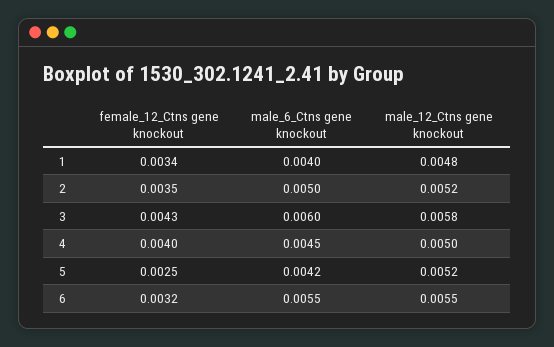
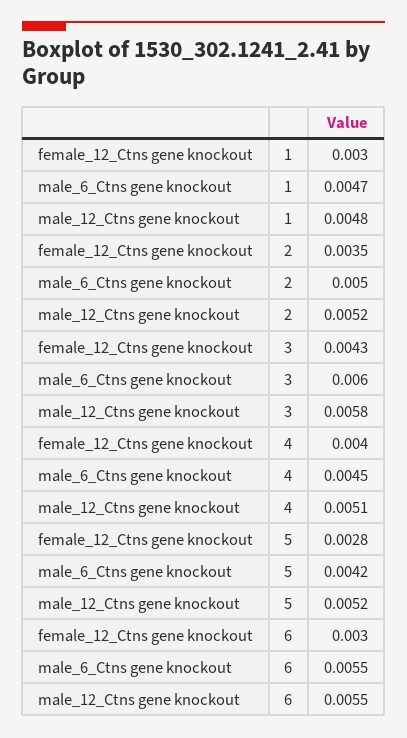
  {
    "female_12_Ctns gene knockout": {
-     "1": 0.0034,
+     "1": 0.003,
      "2": 0.0035,
      "3": 0.0043,
      "4": 0.004,
-     "5": 0.0025,
+     "5": 0.0028,
-     "6": 0.0032
+     "6": 0.003
    },
    "male_6_Ctns gene knockout": {
-     "1": 0.004,
+     "1": 0.0047,
      "2": 0.005,
      "3": 0.006,
      "4": 0.0045,
      "5": 0.0042,
      "6": 0.0055
    },
    "male_12_Ctns gene knockout": {
      "1": 0.0048,
      "2": 0.0052,
      "3": 0.0058,
-     "4": 0.005,
+     "4": 0.0051,
      "5": 0.0052,
      "6": 0.0055
    }
  }

